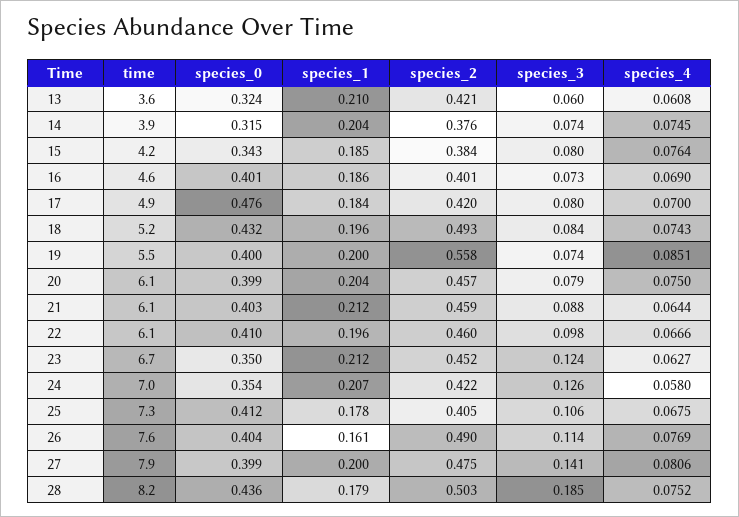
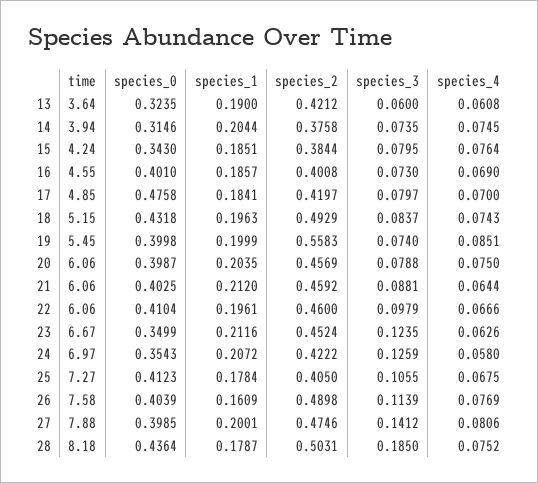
  {
    "time": {
      "13": 3.64,
      "14": 3.94,
      "15": 4.24,
      "16": 4.55,
      "17": 4.85,
      "18": 5.15,
      "19": 5.45,
      "20": 6.06,
      "21": 6.06,
      "22": 6.06,
      "23": 6.67,
      "24": 6.97,
      "25": 7.27,
      "26": 7.58,
      "27": 7.88,
      "28": 8.18
    },
    "species_0": {
      "13": 0.3235,
      "14": 0.3146,
      "15": 0.343,
      "16": 0.401,
      "17": 0.4758,
      "18": 0.4318,
      "19": 0.3998,
      "20": 0.3987,
      "21": 0.4025,
      "22": 0.4104,
      "23": 0.3499,
      "24": 0.3543,
      "25": 0.4123,
      "26": 0.4039,
      "27": 0.3985,
      "28": 0.4364
    },
    "species_1": {
-     "13": 0.21,
+     "13": 0.19,
      "14": 0.2044,
      "15": 0.1851,
      "16": 0.1857,
      "17": 0.1841,
      "18": 0.1963,
      "19": 0.1999,
      "20": 0.2035,
      "21": 0.212,
      "22": 0.1961,
      "23": 0.2116,
      "24": 0.2072,
      "25": 0.1784,
      "26": 0.1609,
      "27": 0.2001,
      "28": 0.1787
    },
    "species_2": {
      "13": 0.4212,
      "14": 0.3758,
      "15": 0.3844,
      "16": 0.4008,
      "17": 0.4197,
      "18": 0.4929,
      "19": 0.5583,
      "20": 0.4569,
      "21": 0.4592,
      "22": 0.46,
      "23": 0.4524,
      "24": 0.4222,
      "25": 0.405,
      "26": 0.4898,
      "27": 0.4746,
      "28": 0.5031
    },
    "species_3": {
      "13": 0.06,
      "14": 0.0735,
      "15": 0.0795,
      "16": 0.073,
      "17": 0.0797,
      "18": 0.0837,
      "19": 0.074,
      "20": 0.0788,
      "21": 0.0881,
      "22": 0.0979,
      "23": 0.1235,
      "24": 0.1259,
      "25": 0.1055,
      "26": 0.1139,
      "27": 0.1412,
      "28": 0.185
    },
    "species_4": {
      "13": 0.0608,
      "14": 0.0745,
      "15": 0.0764,
      "16": 0.069,
      "17": 0.07,
      "18": 0.0743,
      "19": 0.0851,
      "20": 0.075,
      "21": 0.0644,
      "22": 0.0666,
-     "23": 0.0627,
+     "23": 0.0626,
      "24": 0.058,
      "25": 0.0675,
      "26": 0.0769,
      "27": 0.0806,
      "28": 0.0752
    }
  }

